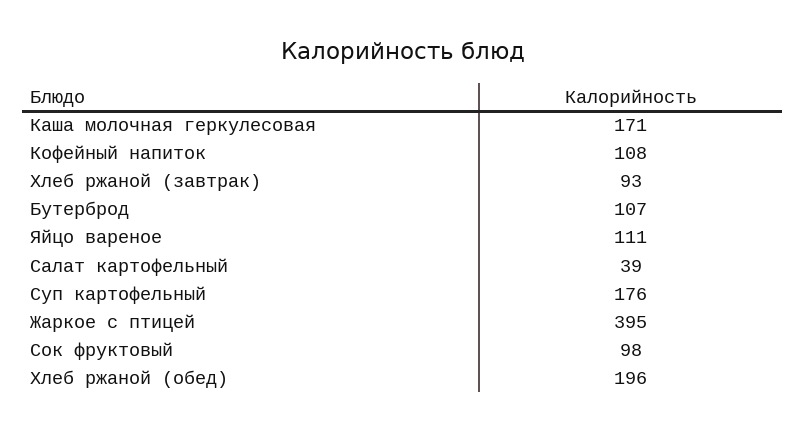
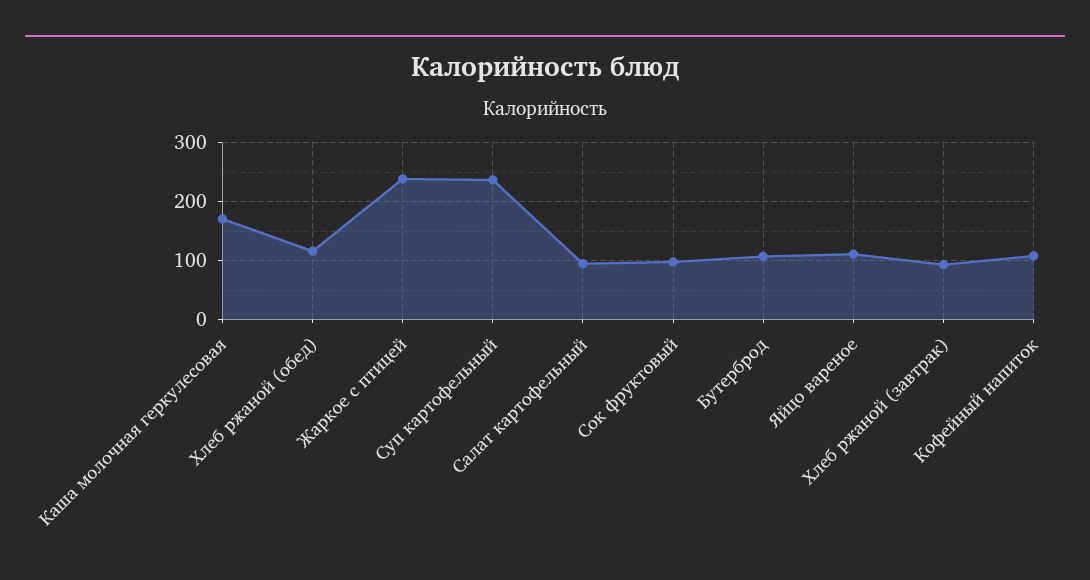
  {
    "Каша молочная геркулесовая": 171,
    "Кофейный напиток": 108,
    "Хлеб ржаной (завтрак)": 93,
    "Бутерброд": 107,
    "Яйцо вареное": 111,
-   "Салат картофельный": 39,
+   "Салат картофельный": 100,
-   "Суп картофельный": 176,
+   "Суп картофельный": 240,
-   "Жаркое с птицей": 395,
+   "Жаркое с птицей": 240,
    "Сок фруктовый": 98,
-   "Хлеб ржаной (обед)": 196
+   "Хлеб ржаной (обед)": 120
  }

